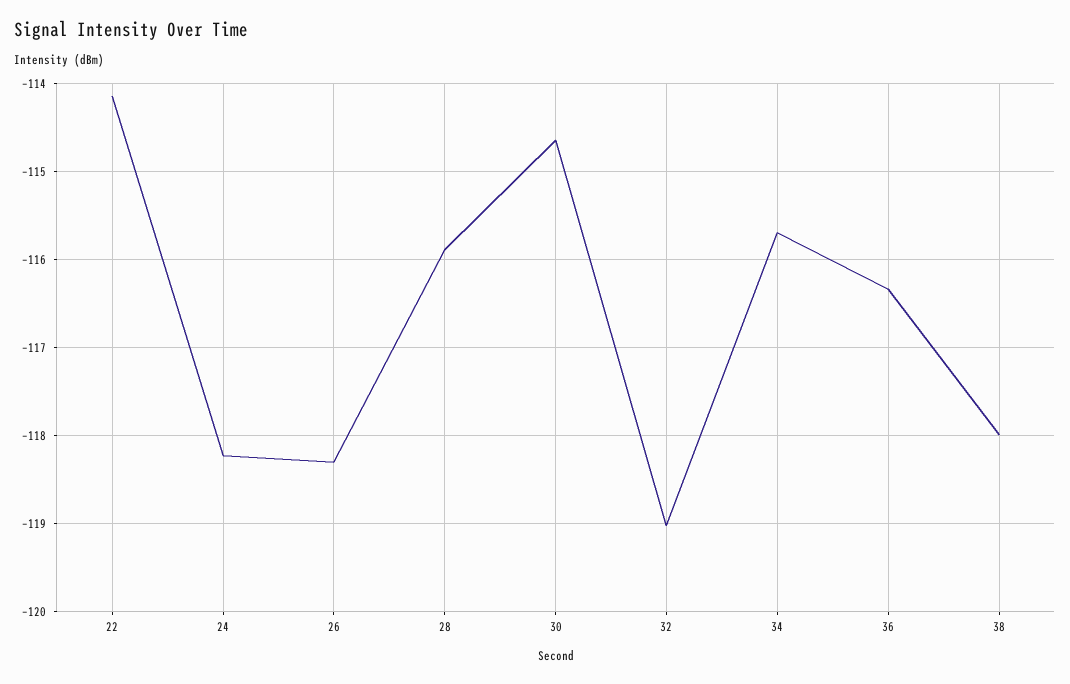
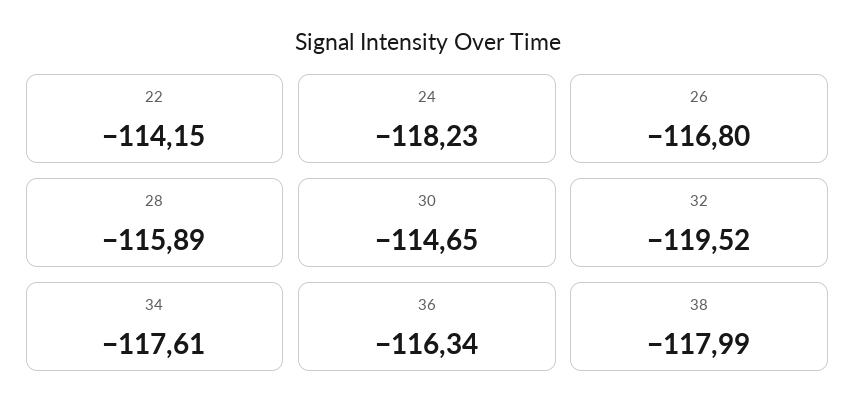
  {
    "22": -114.15,
    "24": -118.23,
-   "26": -118.3,
+   "26": -116.8,
    "28": -115.89,
    "30": -114.65,
-   "32": -119,
+   "32": -119.52,
-   "34": -115.7,
+   "34": -117.61,
    "36": -116.34,
    "38": -117.99
  }

